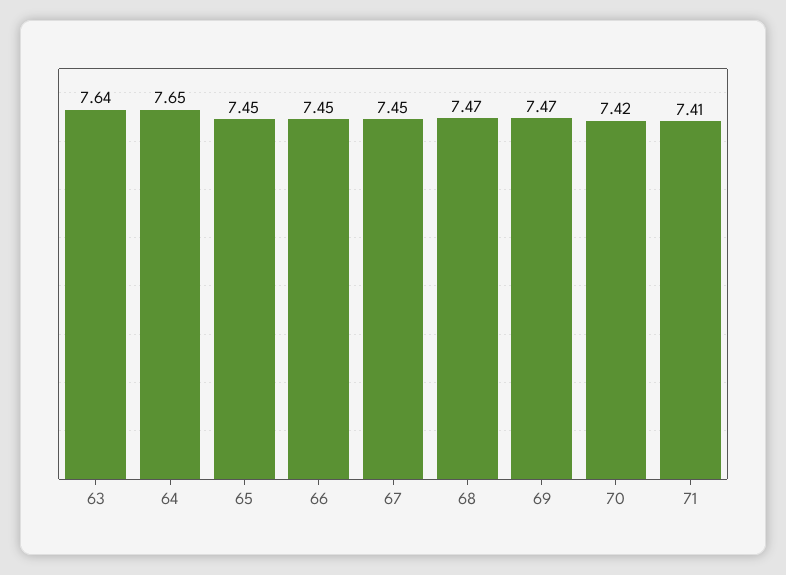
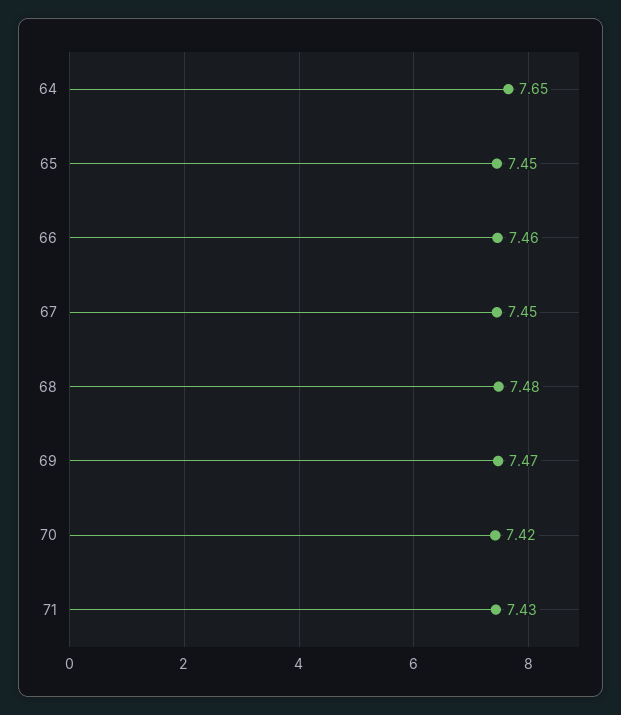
  {
-   "63": 7.64,
    "64": 7.65,
    "65": 7.45,
-   "66": 7.45,
+   "66": 7.46,
    "67": 7.45,
-   "68": 7.47,
+   "68": 7.48,
    "69": 7.47,
    "70": 7.42,
-   "71": 7.41
+   "71": 7.43
  }

